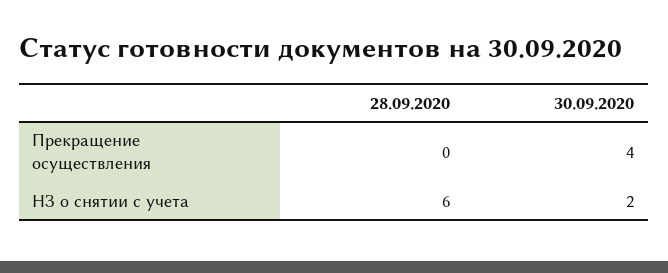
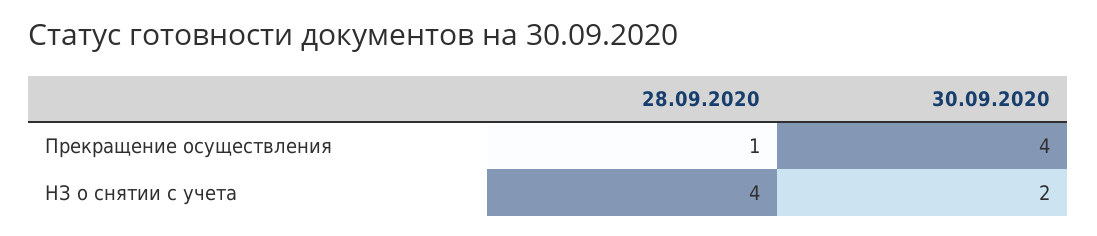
  {
    "28.09.2020": {
-     "Прекращение осуществления": 0,
+     "Прекращение осуществления": 1,
-     "НЗ о снятии с учета": 6
+     "НЗ о снятии с учета": 4
    },
    "30.09.2020": {
      "Прекращение осуществления": 4,
      "НЗ о снятии с учета": 2
    }
  }

